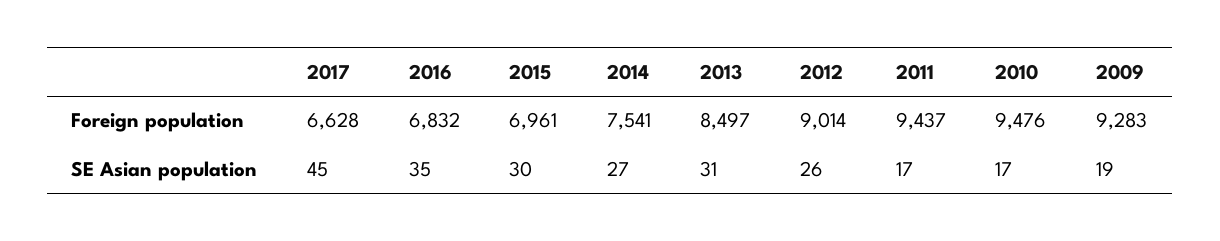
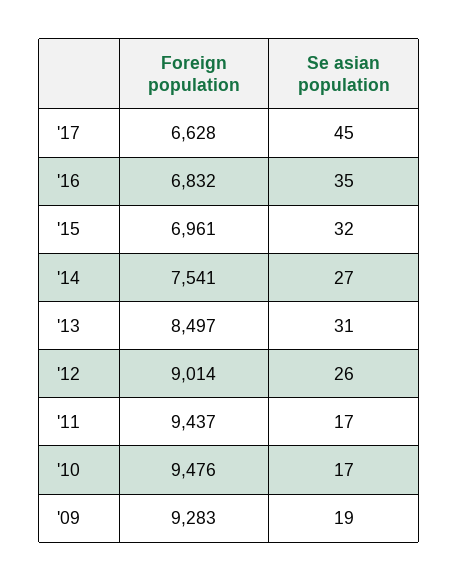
  {
    "2017": {
      "Foreign population": 6628,
      "SE Asian population": 45
    },
    "2016": {
      "Foreign population": 6832,
      "SE Asian population": 35
    },
    "2015": {
      "Foreign population": 6961,
-     "SE Asian population": 30
+     "SE Asian population": 32
    },
    "2014": {
      "Foreign population": 7541,
      "SE Asian population": 27
    },
    "2013": {
      "Foreign population": 8497,
      "SE Asian population": 31
    },
    "2012": {
      "Foreign population": 9014,
      "SE Asian population": 26
    },
    "2011": {
      "Foreign population": 9437,
      "SE Asian population": 17
    },
    "2010": {
      "Foreign population": 9476,
      "SE Asian population": 17
    },
    "2009": {
      "Foreign population": 9283,
      "SE Asian population": 19
    }
  }

